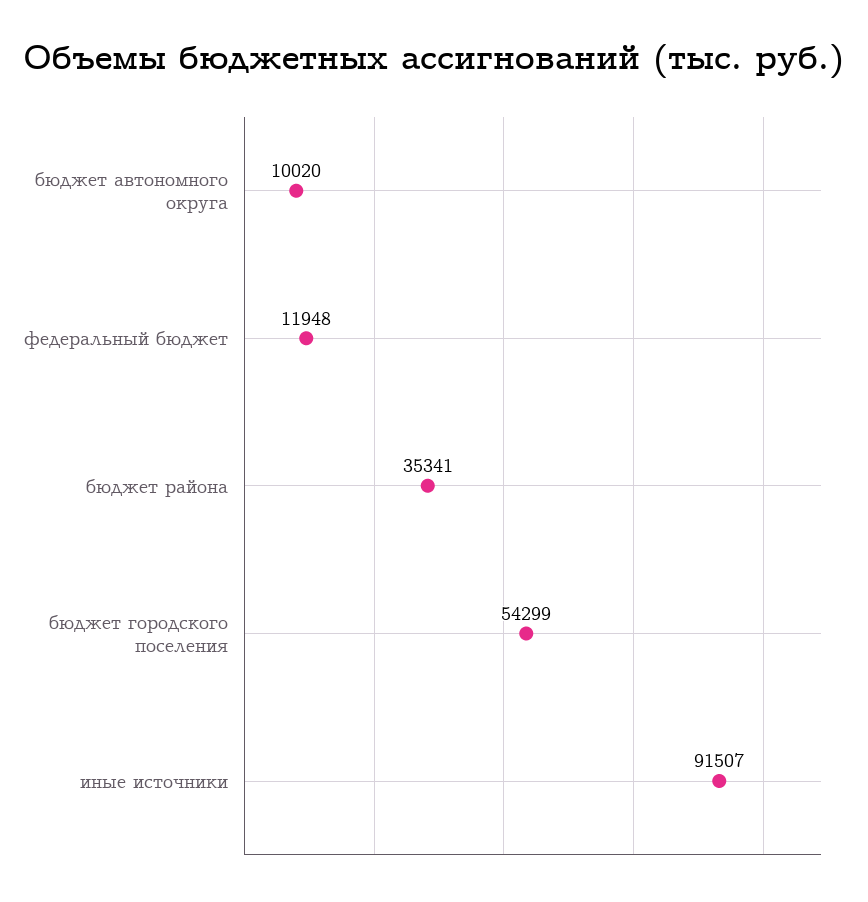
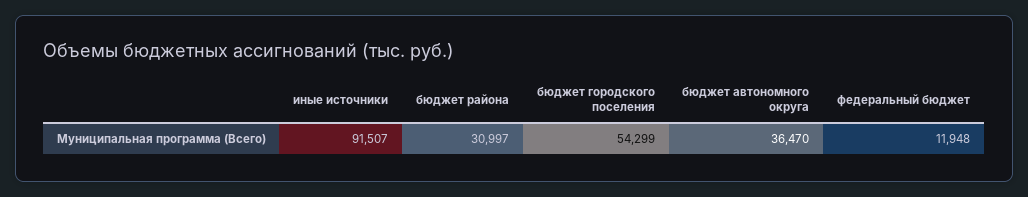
  {
-   "бюджет автономного округа": 10020,
+   "бюджет автономного округа": 36470,
    "федеральный бюджет": 11948,
-   "бюджет района": 35341,
+   "бюджет района": 30997,
    "бюджет городского поселения": 54299,
    "иные источники": 91507
  }

